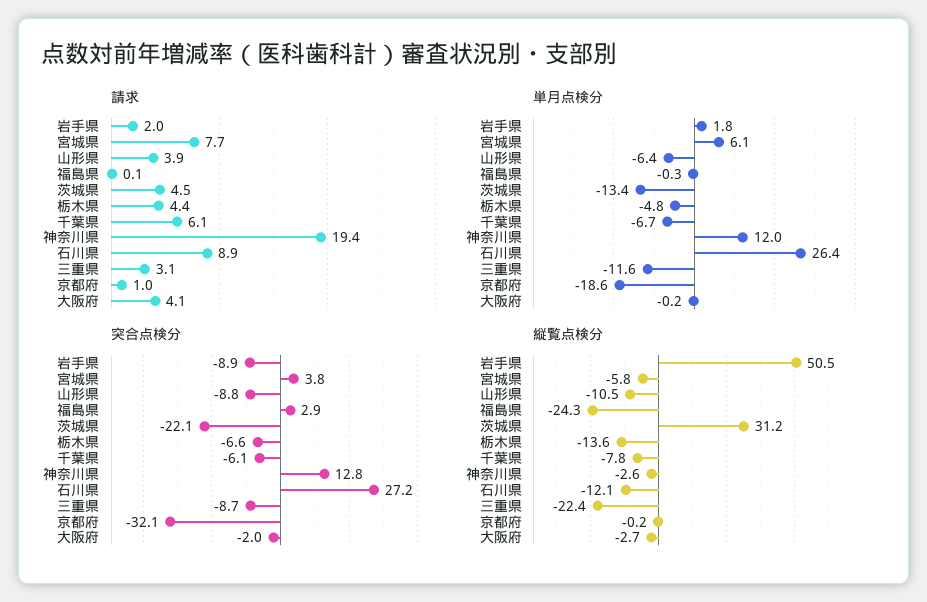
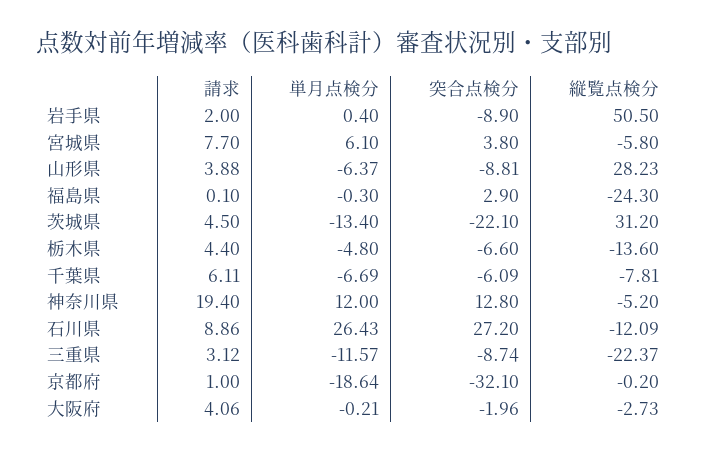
  {
    "請求": {
      "岩手県": 2,
      "宮城県": 7.7,
      "山形県": 3.88,
      "福島県": 0.1,
      "茨城県": 4.5,
      "栃木県": 4.4,
      "千葉県": 6.11,
      "神奈川県": 19.4,
      "石川県": 8.86,
      "三重県": 3.12,
      "京都府": 1,
      "大阪府": 4.06
    },
    "単月点検分": {
-     "岩手県": 1.8,
+     "岩手県": 0.4,
      "宮城県": 6.1,
      "山形県": -6.37,
      "福島県": -0.3,
      "茨城県": -13.4,
      "栃木県": -4.8,
      "千葉県": -6.69,
      "神奈川県": 12,
      "石川県": 26.43,
      "三重県": -11.57,
      "京都府": -18.64,
      "大阪府": -0.21
    },
    "突合点検分": {
      "岩手県": -8.9,
      "宮城県": 3.8,
      "山形県": -8.81,
      "福島県": 2.9,
      "茨城県": -22.1,
      "栃木県": -6.6,
      "千葉県": -6.09,
      "神奈川県": 12.8,
      "石川県": 27.2,
      "三重県": -8.74,
      "京都府": -32.1,
      "大阪府": -1.96
    },
    "縦覧点検分": {
      "岩手県": 50.5,
      "宮城県": -5.8,
-     "山形県": -10.5,
+     "山形県": 28.23,
      "福島県": -24.3,
      "茨城県": 31.2,
      "栃木県": -13.6,
      "千葉県": -7.81,
-     "神奈川県": -2.6,
+     "神奈川県": -5.2,
      "石川県": -12.09,
      "三重県": -22.37,
      "京都府": -0.2,
      "大阪府": -2.73
    }
  }

